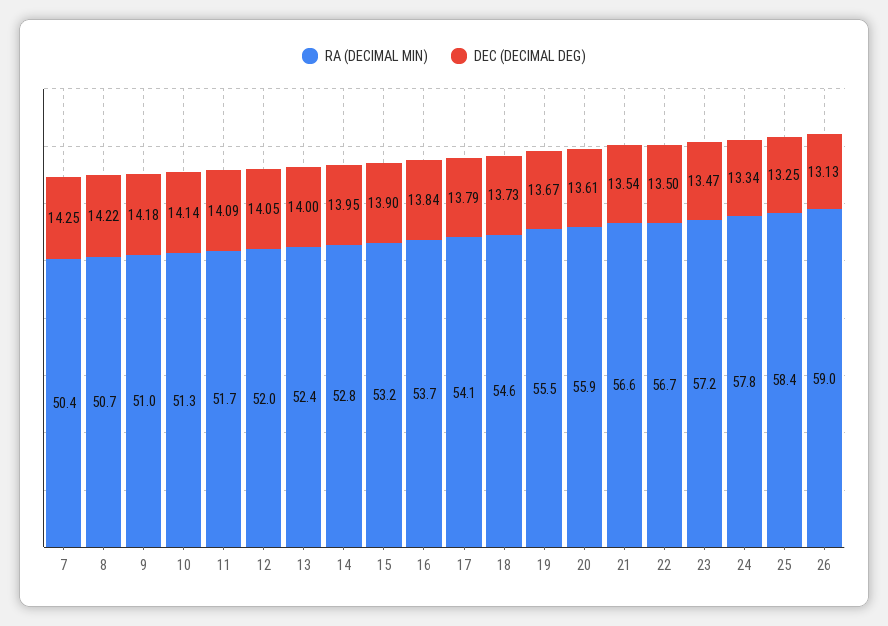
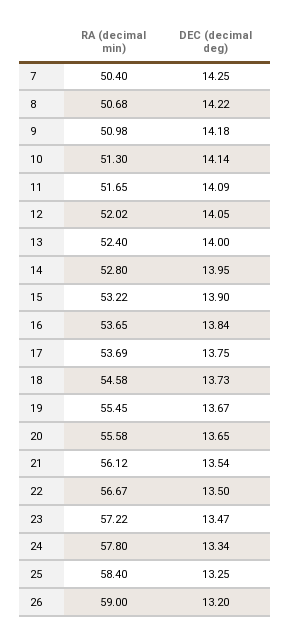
  {
    "RA (DECIMAL MIN)": {
      "7": 50.4,
      "8": 50.68,
      "9": 50.98,
      "10": 51.3,
      "11": 51.65,
      "12": 52.02,
      "13": 52.4,
      "14": 52.8,
      "15": 53.22,
      "16": 53.65,
-     "17": 54.1,
+     "17": 53.69,
      "18": 54.58,
      "19": 55.45,
-     "20": 55.9,
+     "20": 55.58,
-     "21": 56.6,
+     "21": 56.12,
      "22": 56.67,
      "23": 57.22,
      "24": 57.8,
      "25": 58.4,
      "26": 59
    },
    "DEC (DECIMAL DEG)": {
      "7": 14.25,
      "8": 14.22,
      "9": 14.18,
      "10": 14.14,
      "11": 14.09,
      "12": 14.05,
      "13": 14,
      "14": 13.95,
      "15": 13.9,
      "16": 13.84,
-     "17": 13.79,
+     "17": 13.75,
      "18": 13.73,
      "19": 13.67,
-     "20": 13.61,
+     "20": 13.65,
      "21": 13.54,
      "22": 13.5,
      "23": 13.47,
      "24": 13.34,
      "25": 13.25,
-     "26": 13.13
+     "26": 13.2
    }
  }

